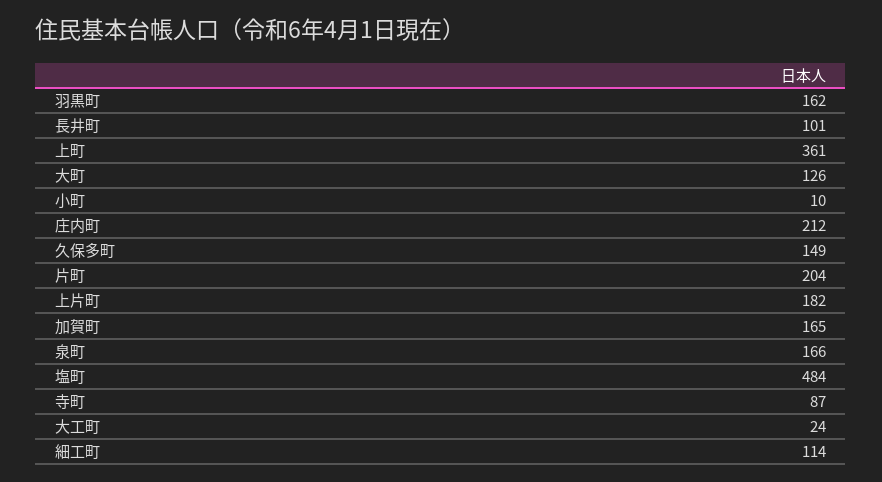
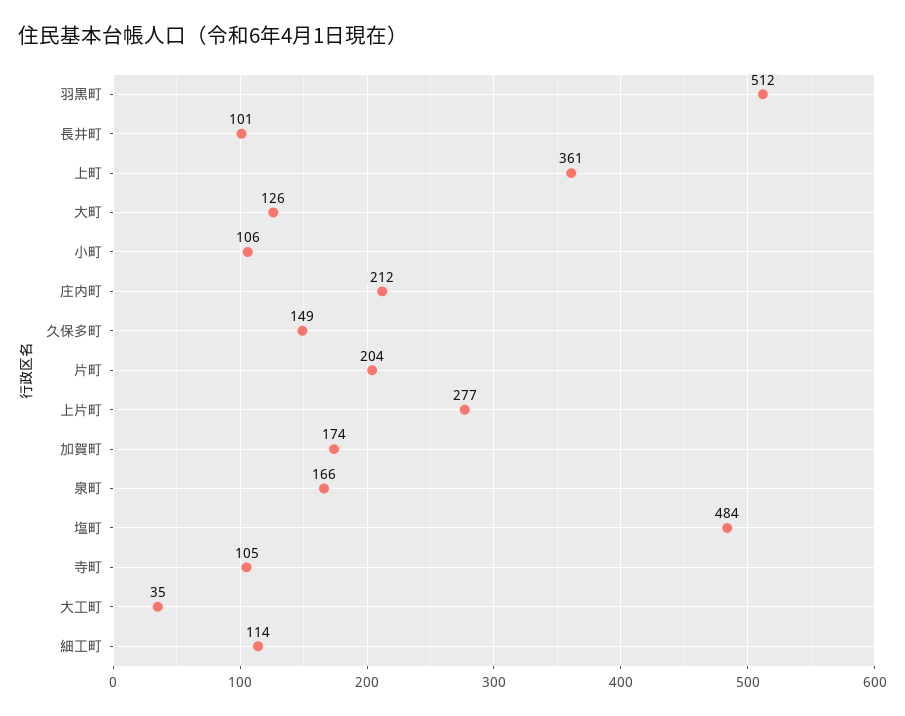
  {
-   "羽黒町": 162,
+   "羽黒町": 512,
    "長井町": 101,
    "上町": 361,
    "大町": 126,
-   "小町": 10,
+   "小町": 106,
    "庄内町": 212,
    "久保多町": 149,
    "片町": 204,
-   "上片町": 182,
+   "上片町": 277,
-   "加賀町": 165,
+   "加賀町": 174,
    "泉町": 166,
    "塩町": 484,
-   "寺町": 87,
+   "寺町": 105,
-   "大工町": 24,
+   "大工町": 35,
    "細工町": 114
  }

